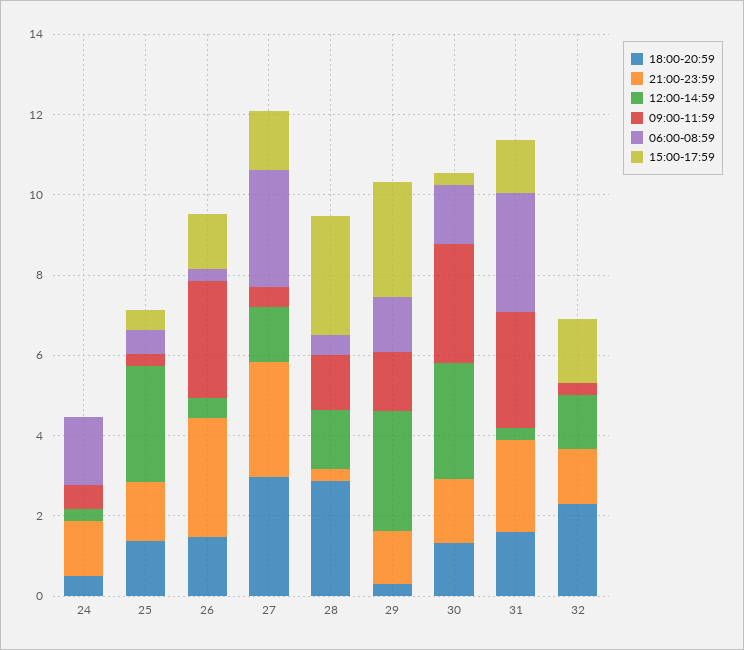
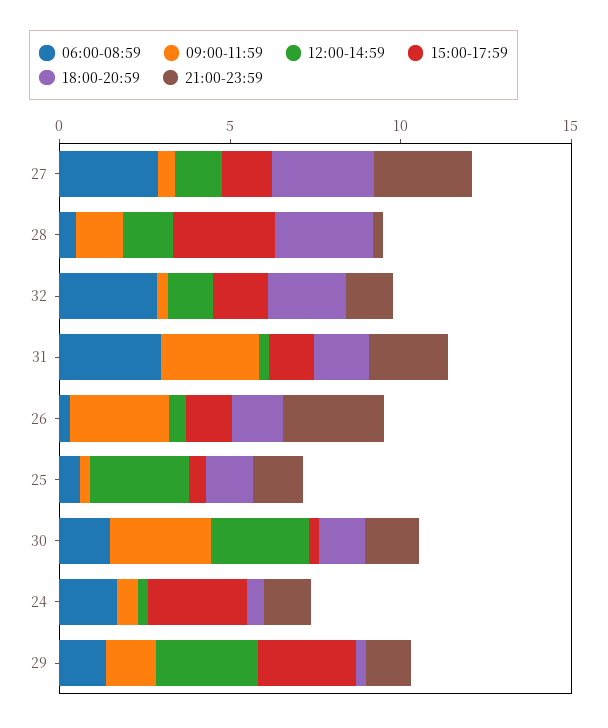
  {
    "18:00-20:59": {
      "24": 0.5,
      "25": 1.5,
      "26": 1.5,
      "27": 3,
      "28": 3,
      "29": 0.5,
      "30": 1.5,
      "31": 1.5,
      "32": 2.5
    },
    "21:00-23:59": {
      "24": 1.5,
      "25": 1.5,
      "26": 3,
      "27": 3,
      "28": 0.5,
      "29": 1.5,
      "30": 1.5,
      "31": 2.5,
      "32": 1.5
    },
    "12:00-14:59": {
      "24": 0.5,
      "25": 3,
      "26": 0.5,
      "27": 1.5,
      "28": 1.5,
      "29": 3,
      "30": 3,
      "31": 0.5,
      "32": 1.5
    },
    "09:00-11:59": {
      "24": 0.5,
      "25": 0.5,
      "26": 3,
      "27": 0.5,
      "28": 1.5,
      "29": 1.5,
      "30": 3,
      "31": 3,
      "32": 0.5
    },
    "06:00-08:59": {
      "24": 1.5,
      "25": 0.5,
      "26": 0.5,
      "27": 3,
      "28": 0.5,
      "29": 1.5,
      "30": 1.5,
      "31": 3,
-     "32": 0
+     "32": 3
    },
    "15:00-17:59": {
-     "24": 0,
+     "24": 3,
      "25": 0.5,
      "26": 1.5,
      "27": 1.5,
      "28": 3,
      "29": 3,
      "30": 0.5,
      "31": 1.5,
      "32": 1.5
    }
  }

